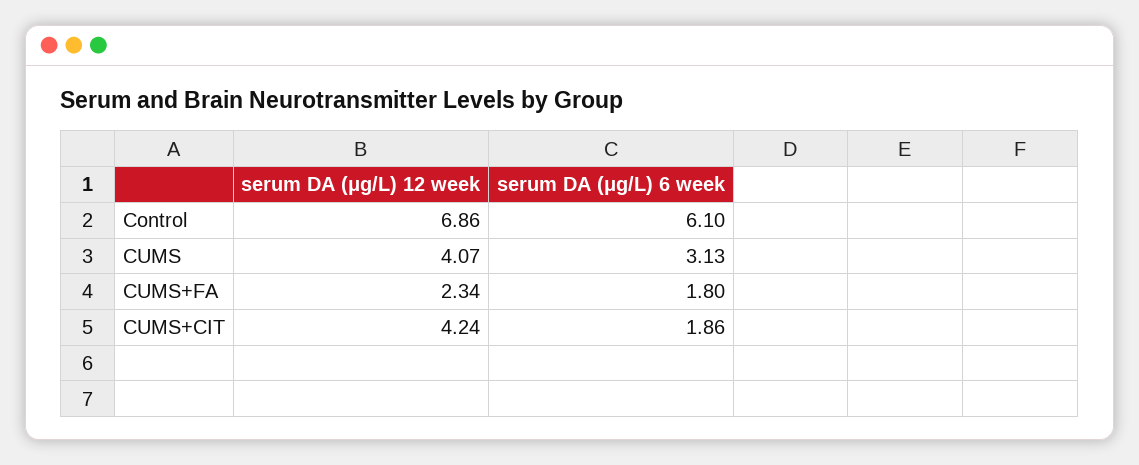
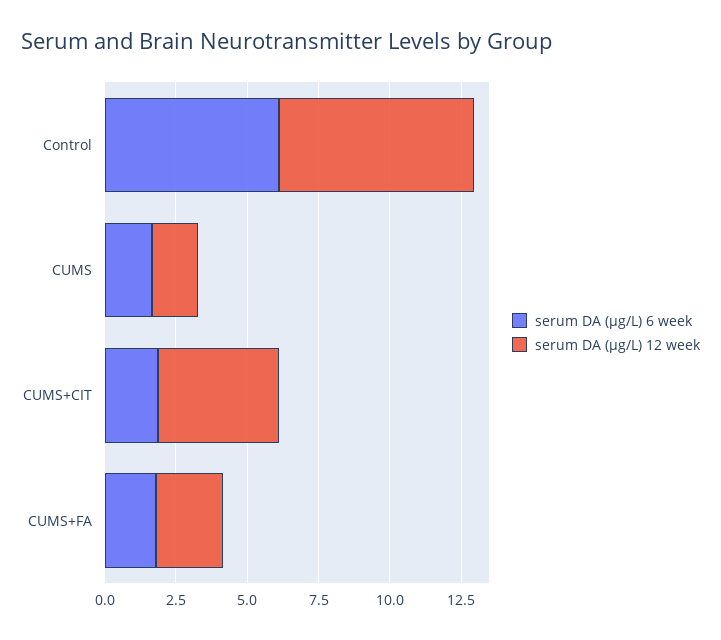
  {
    "serum DA (μg/L) 12 week": {
      "Control": 6.86,
-     "CUMS": 4.07,
+     "CUMS": 1.5,
      "CUMS+FA": 2.34,
      "CUMS+CIT": 4.24
    },
    "serum DA (μg/L) 6 week": {
      "Control": 6.1,
-     "CUMS": 3.13,
+     "CUMS": 1.5,
      "CUMS+FA": 1.8,
      "CUMS+CIT": 1.86
    }
  }

